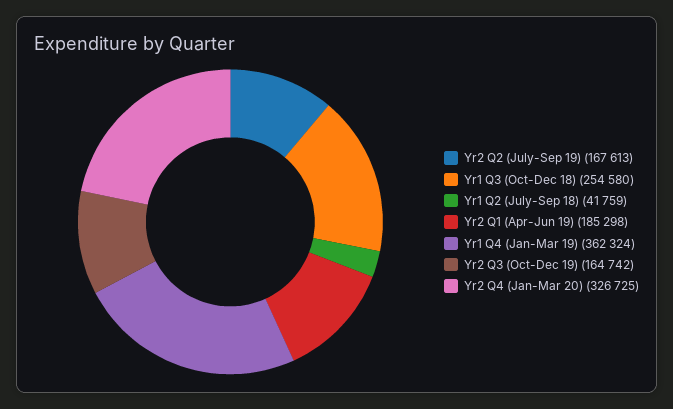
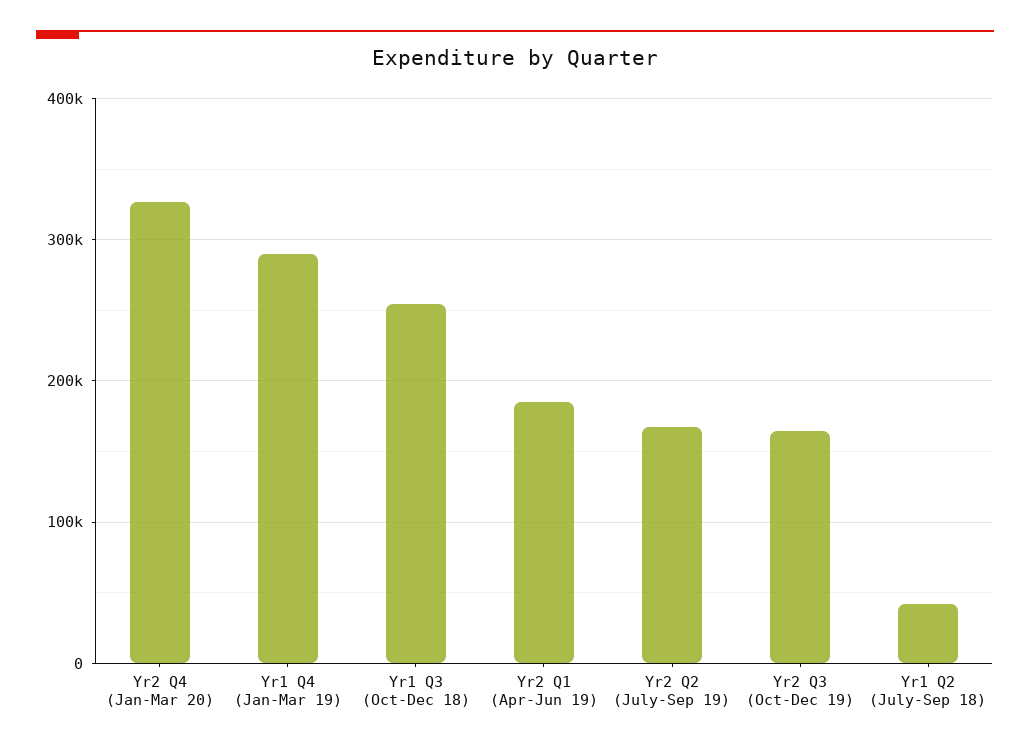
  {
    "Yr2 Q2 (July-Sep 19)": 167613,
    "Yr1 Q3 (Oct-Dec 18)": 254580,
    "Yr1 Q2 (July-Sep 18)": 41759,
    "Yr2 Q1 (Apr-Jun 19)": 185298,
-   "Yr1 Q4 (Jan-Mar 19)": 362324,
+   "Yr1 Q4 (Jan-Mar 19)": 290000,
    "Yr2 Q3 (Oct-Dec 19)": 164742,
    "Yr2 Q4 (Jan-Mar 20)": 326725
  }

